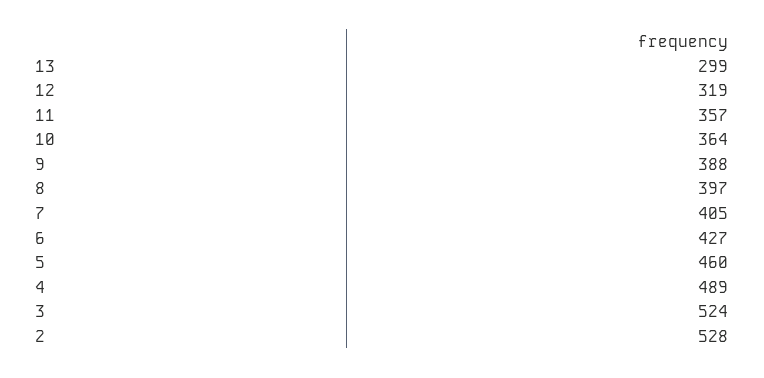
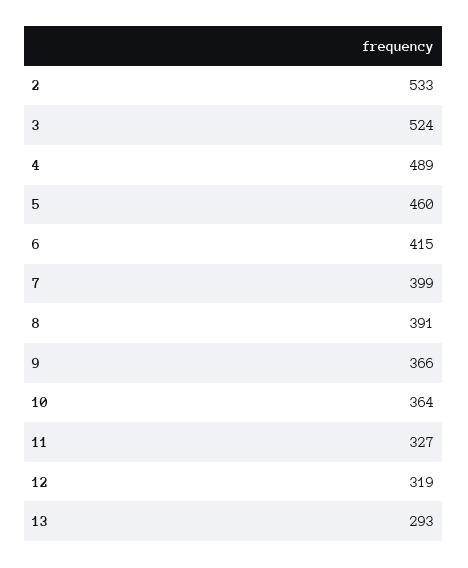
  {
-   "13": 299,
+   "13": 293,
    "12": 319,
-   "11": 357,
+   "11": 327,
    "10": 364,
-   "9": 388,
+   "9": 366,
-   "8": 397,
+   "8": 391,
-   "7": 405,
+   "7": 399,
-   "6": 427,
+   "6": 415,
    "5": 460,
    "4": 489,
    "3": 524,
-   "2": 528
+   "2": 533
  }

